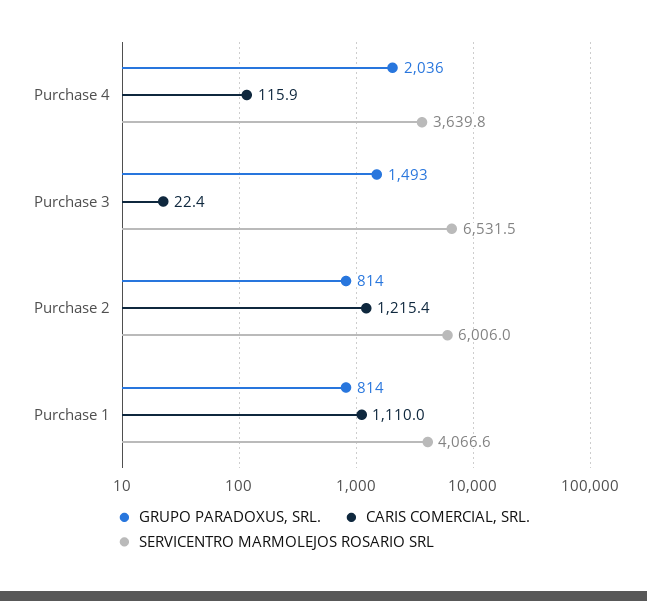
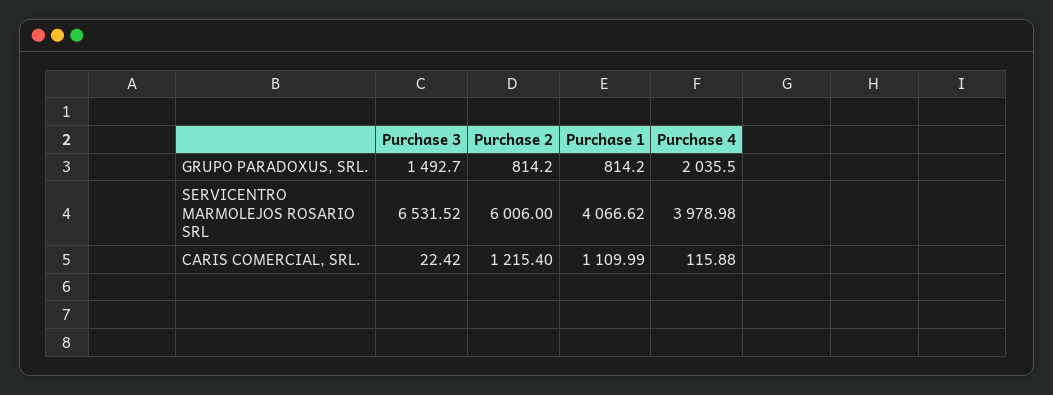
  {
    "GRUPO PARADOXUS, SRL.": {
      "Purchase 4": 2035.5,
      "Purchase 3": 1492.7,
      "Purchase 2": 814.2,
      "Purchase 1": 814.2
    },
    "CARIS COMERCIAL, SRL.": {
      "Purchase 4": 115.88,
      "Purchase 3": 22.42,
      "Purchase 2": 1215.4,
      "Purchase 1": 1109.99
    },
    "SERVICENTRO MARMOLEJOS ROSARIO SRL": {
-     "Purchase 4": 3639.8,
+     "Purchase 4": 3978.98,
      "Purchase 3": 6531.52,
      "Purchase 2": 6006,
      "Purchase 1": 4066.62
    }
  }

